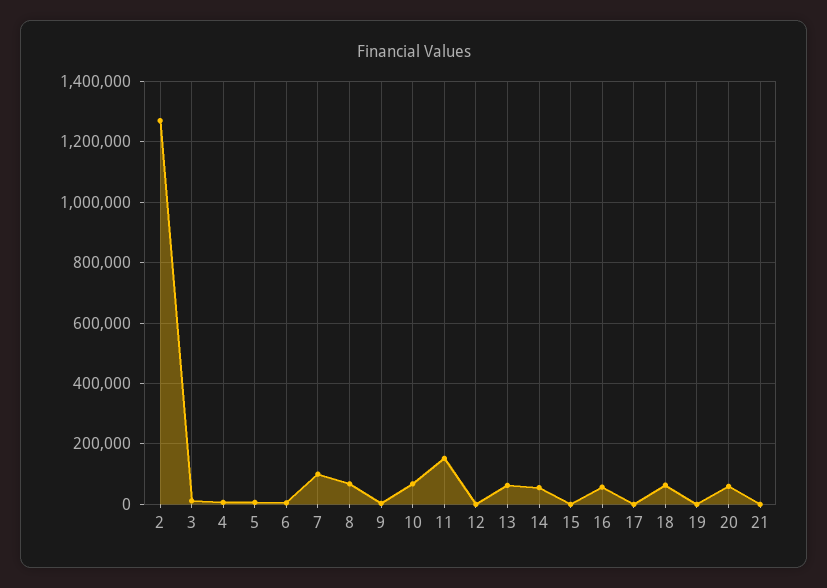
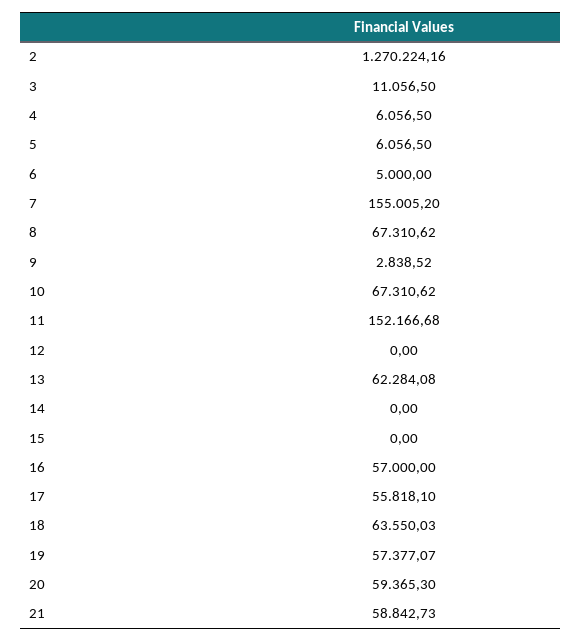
  {
    "2": 1270224.16,
    "3": 11056.5,
    "4": 6056.5,
    "5": 6056.5,
    "6": 5000,
-   "7": 100000,
+   "7": 155005.2,
    "8": 67310.62,
    "9": 2838.52,
    "10": 67310.62,
    "11": 152166.68,
    "12": 0,
    "13": 62284.08,
-   "14": 60000,
+   "14": 0,
    "15": 0,
    "16": 57000,
-   "17": 0,
+   "17": 55818.1,
    "18": 63550.03,
-   "19": 0,
+   "19": 57377.07,
    "20": 59365.3,
-   "21": 0
+   "21": 58842.73
  }

